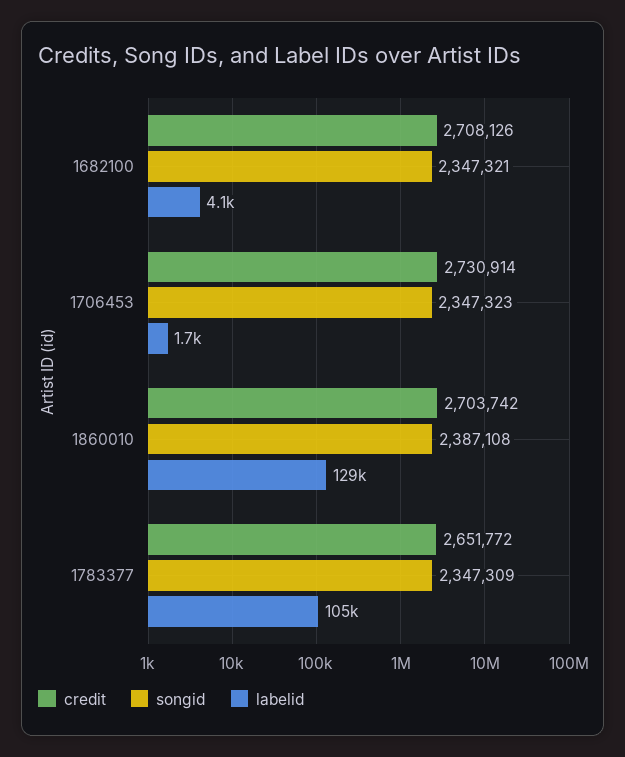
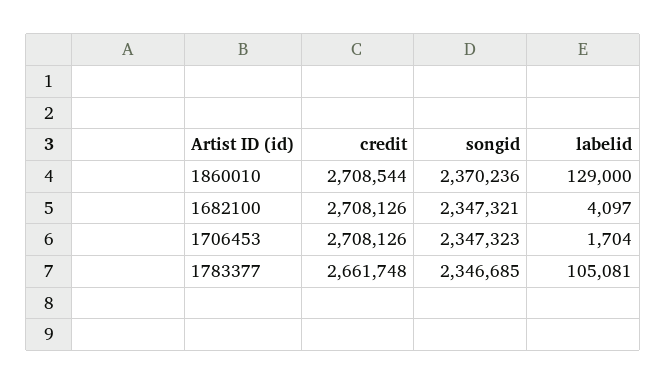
  {
    "credit": {
      "1682100": 2708126,
-     "1706453": 2730914,
+     "1706453": 2708126,
-     "1860010": 2703742,
+     "1860010": 2708544,
-     "1783377": 2651772
+     "1783377": 2661748
    },
    "songid": {
      "1682100": 2347321,
      "1706453": 2347323,
-     "1860010": 2387108,
+     "1860010": 2370236,
-     "1783377": 2347309
+     "1783377": 2346685
    },
    "labelid": {
      "1682100": 4097,
      "1706453": 1704,
      "1860010": 129000,
      "1783377": 105081
    }
  }

